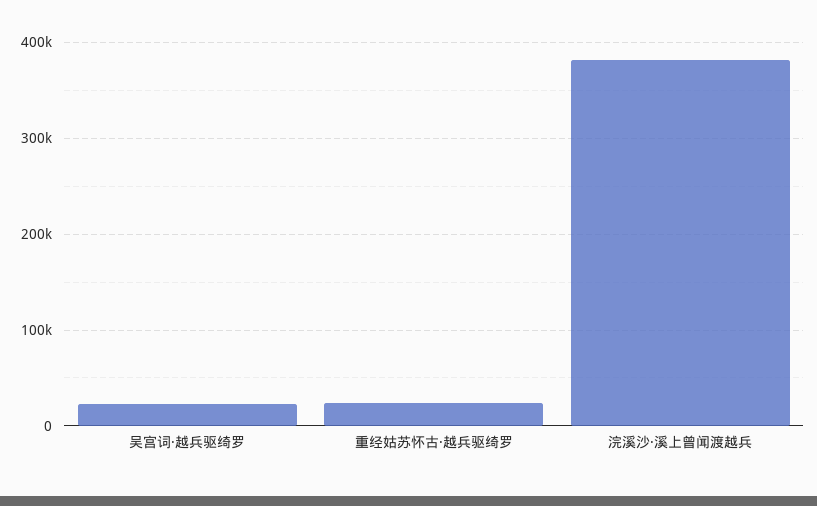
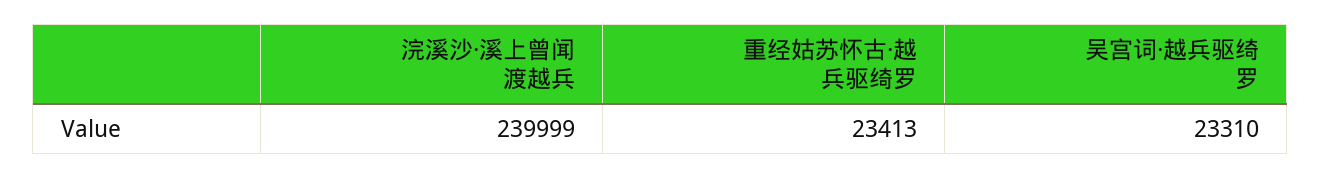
  {
    "吴宫词·越兵驱绮罗": 23310,
    "重经姑苏怀古·越兵驱绮罗": 23413,
-   "浣溪沙·溪上曾闻渡越兵": 380000
+   "浣溪沙·溪上曾闻渡越兵": 239999
  }

